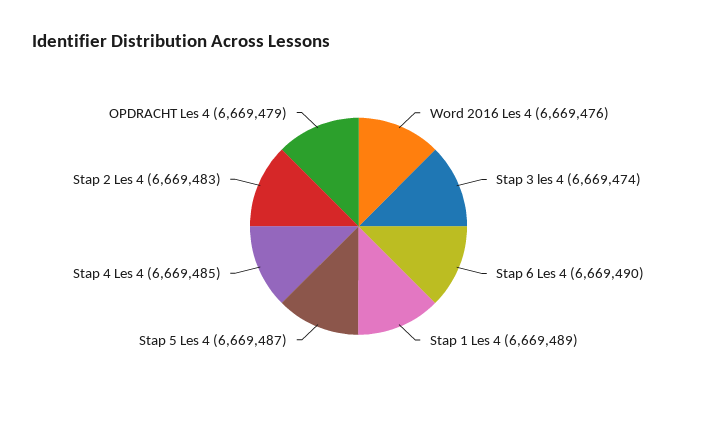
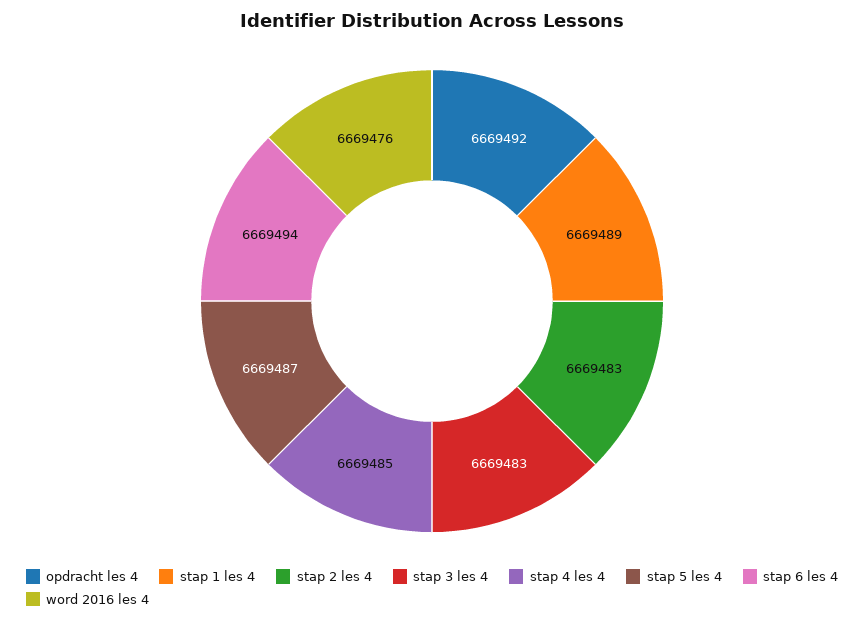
  {
    "Word 2016 Les 4": 6669476,
-   "Stap 3 les 4": 6669474,
+   "Stap 3 les 4": 6669483,
-   "Stap 6 Les 4": 6669490,
+   "Stap 6 Les 4": 6669494,
    "Stap 1 Les 4": 6669489,
    "Stap 5 Les 4": 6669487,
    "Stap 4 Les 4": 6669485,
    "Stap 2 Les 4": 6669483,
-   "OPDRACHT Les 4": 6669479
+   "OPDRACHT Les 4": 6669492
  }

